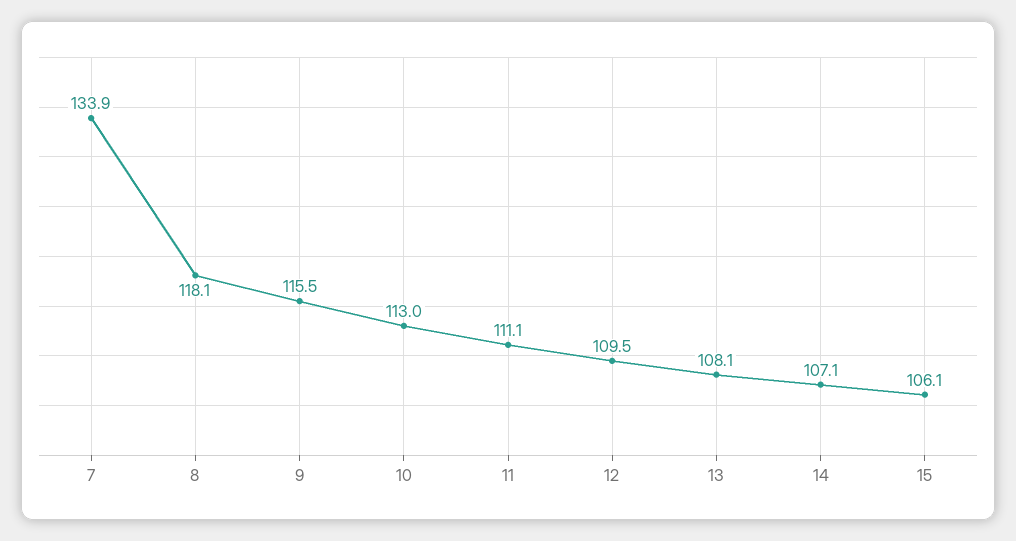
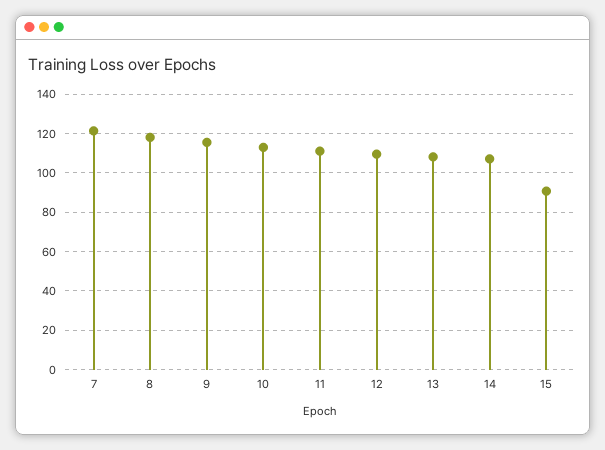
  {
-   "7": 133.9,
+   "7": 120,
    "8": 118.1,
    "9": 115.5,
    "10": 113,
    "11": 111.1,
    "12": 109.5,
    "13": 108.1,
    "14": 107.1,
-   "15": 106.1
+   "15": 90
  }

